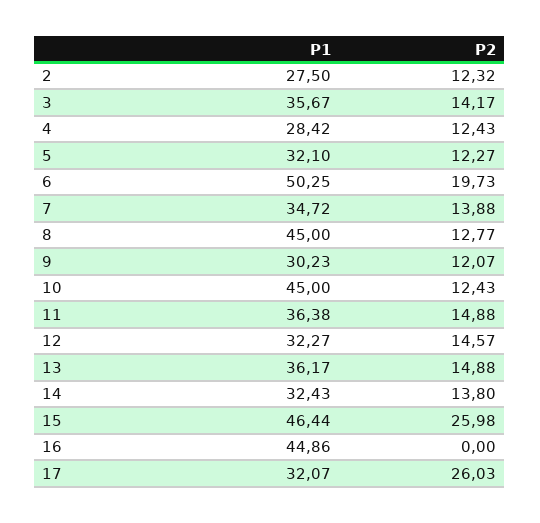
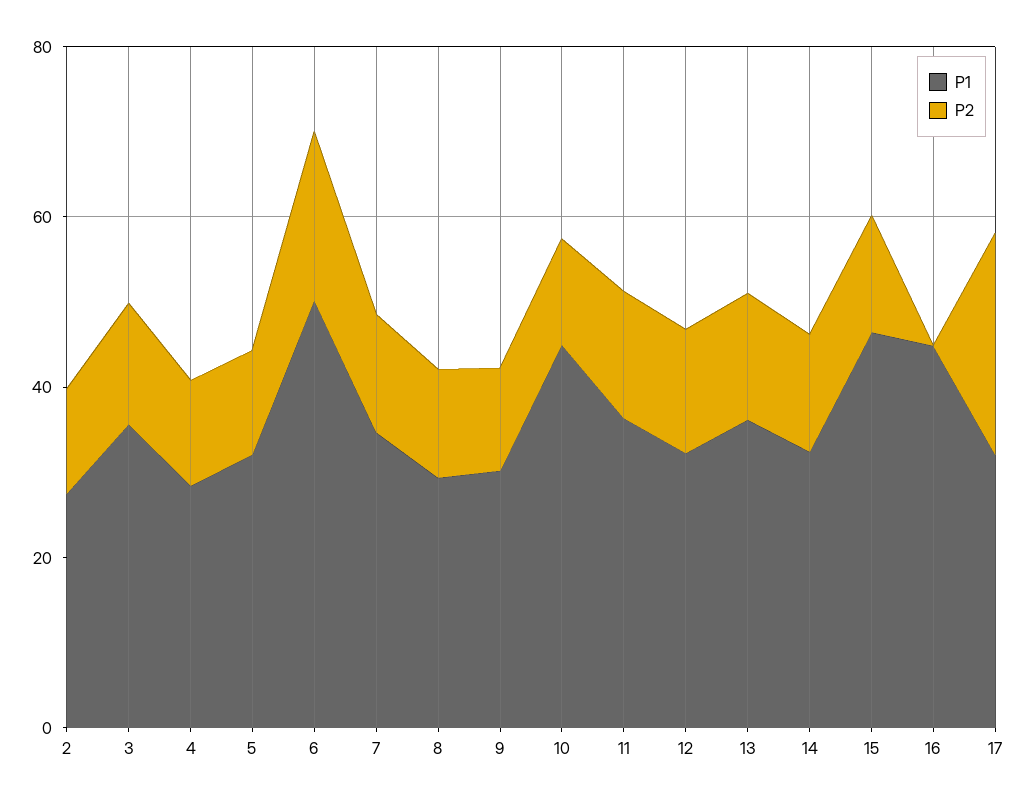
  {
    "P1": {
      "2": 27.5,
      "3": 35.67,
      "4": 28.42,
      "5": 32.1,
      "6": 50.25,
      "7": 34.72,
-     "8": 45,
+     "8": 30,
      "9": 30.23,
      "10": 45,
      "11": 36.38,
      "12": 32.27,
      "13": 36.17,
      "14": 32.43,
      "15": 46.44,
      "16": 44.86,
      "17": 32.07
    },
    "P2": {
      "2": 12.32,
      "3": 14.17,
      "4": 12.43,
      "5": 12.27,
      "6": 19.73,
      "7": 13.88,
      "8": 12.77,
      "9": 12.07,
      "10": 12.43,
      "11": 14.88,
      "12": 14.57,
      "13": 14.88,
      "14": 13.8,
-     "15": 25.98,
+     "15": 15,
      "16": 0,
      "17": 26.03
    }
  }

